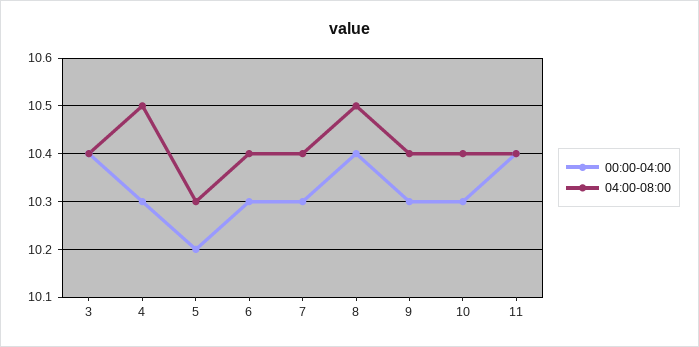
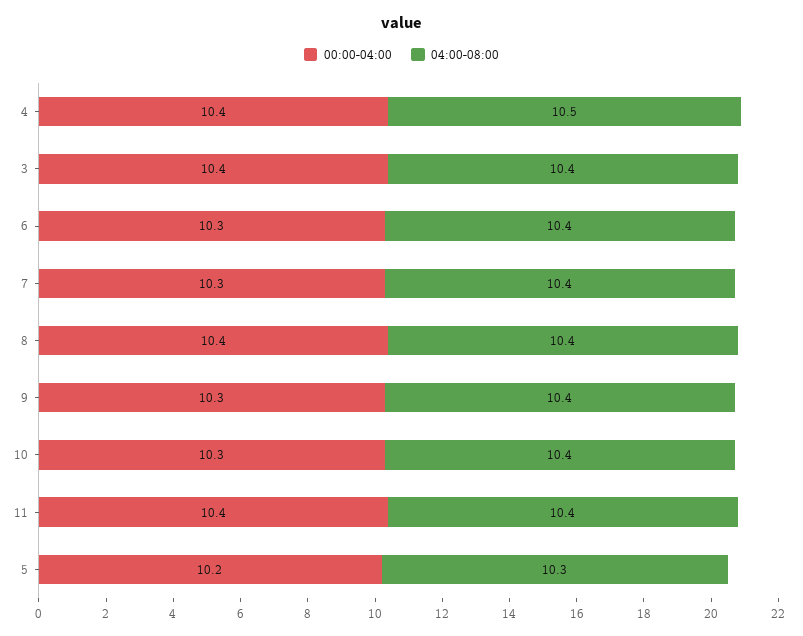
  {
    "00:00-04:00": {
      "3": 10.4,
-     "4": 10.3,
+     "4": 10.4,
      "5": 10.2,
      "6": 10.3,
      "7": 10.3,
      "8": 10.4,
      "9": 10.3,
      "10": 10.3,
      "11": 10.4
    },
    "04:00-08:00": {
      "3": 10.4,
      "4": 10.5,
      "5": 10.3,
      "6": 10.4,
      "7": 10.4,
-     "8": 10.5,
+     "8": 10.4,
      "9": 10.4,
      "10": 10.4,
      "11": 10.4
    }
  }

